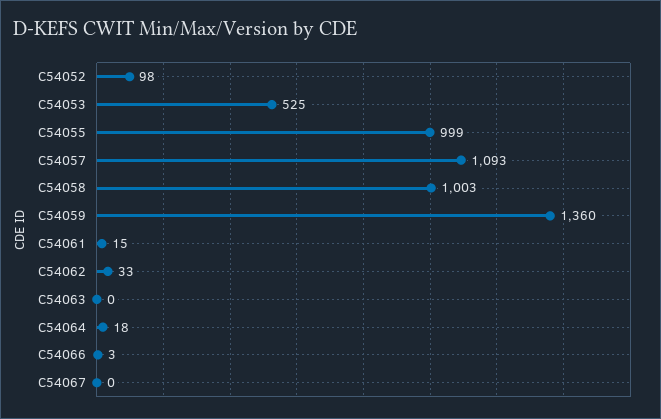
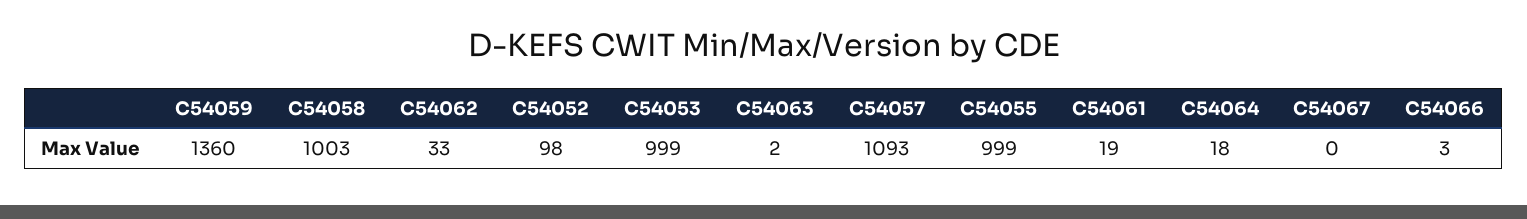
  {
    "C54052": 98,
-   "C54053": 525,
+   "C54053": 999,
    "C54055": 999,
    "C54057": 1093,
    "C54058": 1003,
    "C54059": 1360,
-   "C54061": 15,
+   "C54061": 19,
    "C54062": 33,
-   "C54063": 0,
+   "C54063": 2,
    "C54064": 18,
    "C54066": 3,
    "C54067": 0
  }

